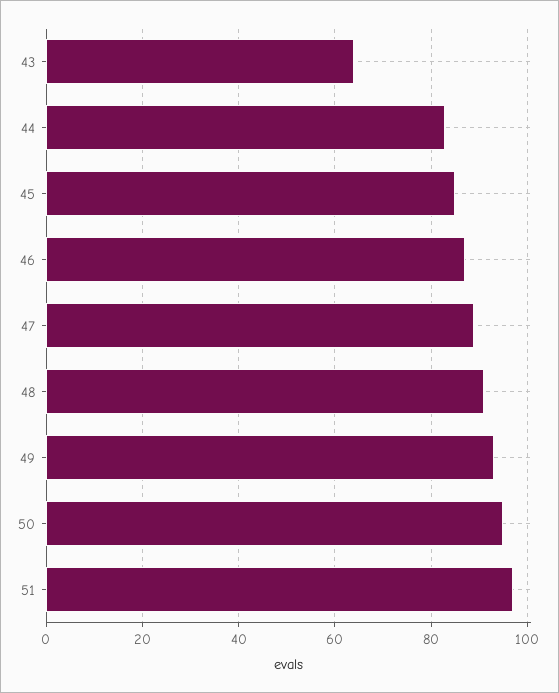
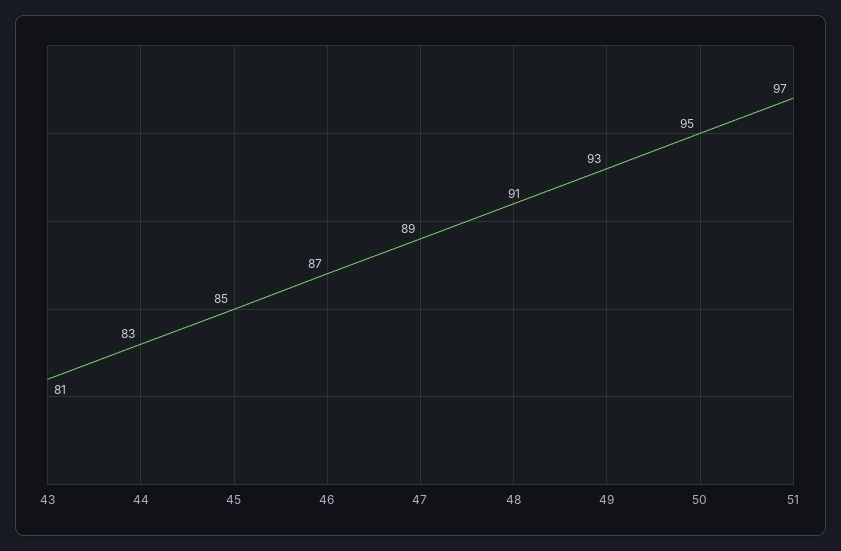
  {
-   "43": 65,
+   "43": 81,
    "44": 83,
    "45": 85,
    "46": 87,
    "47": 89,
    "48": 91,
    "49": 93,
    "50": 95,
    "51": 97
  }

